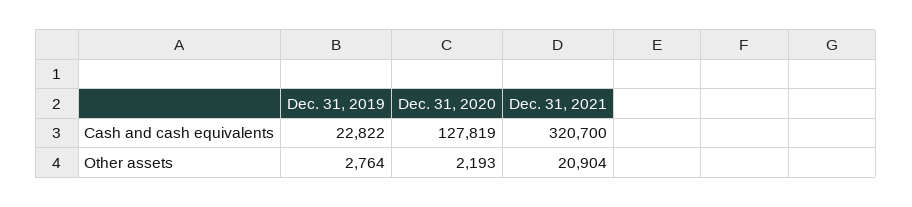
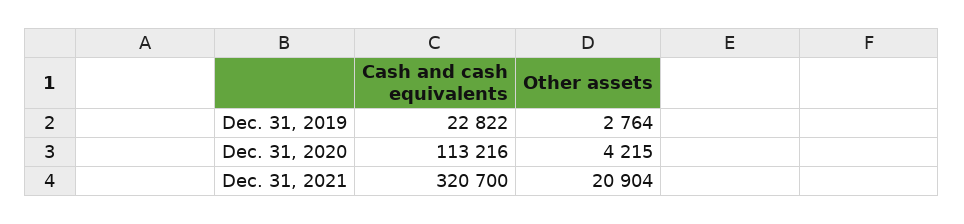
  {
    "Dec. 31, 2019": {
      "Cash and cash equivalents": 22822,
      "Other assets": 2764
    },
    "Dec. 31, 2020": {
-     "Cash and cash equivalents": 127819,
+     "Cash and cash equivalents": 113216,
-     "Other assets": 2193
+     "Other assets": 4215
    },
    "Dec. 31, 2021": {
      "Cash and cash equivalents": 320700,
      "Other assets": 20904
    }
  }

